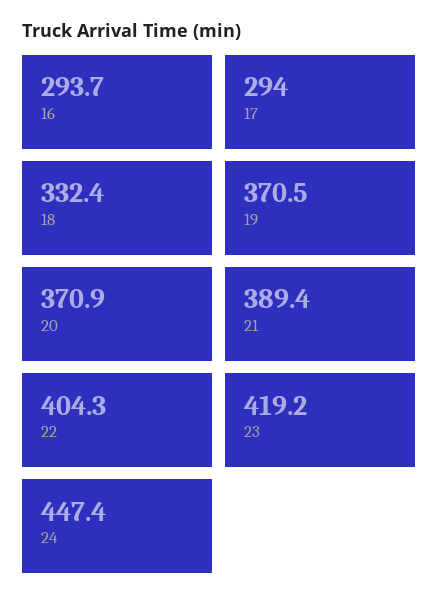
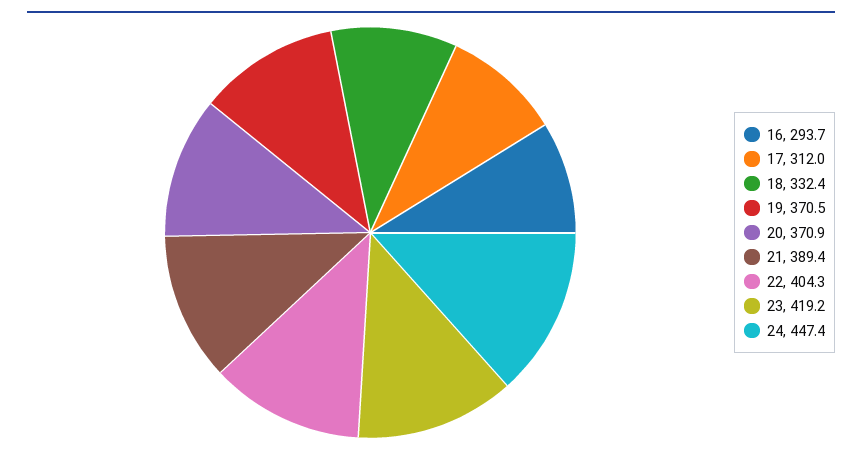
  {
    "16": 293.7,
-   "17": 294,
+   "17": 312,
    "18": 332.4,
    "19": 370.5,
    "20": 370.9,
    "21": 389.4,
    "22": 404.3,
    "23": 419.2,
    "24": 447.4
  }

